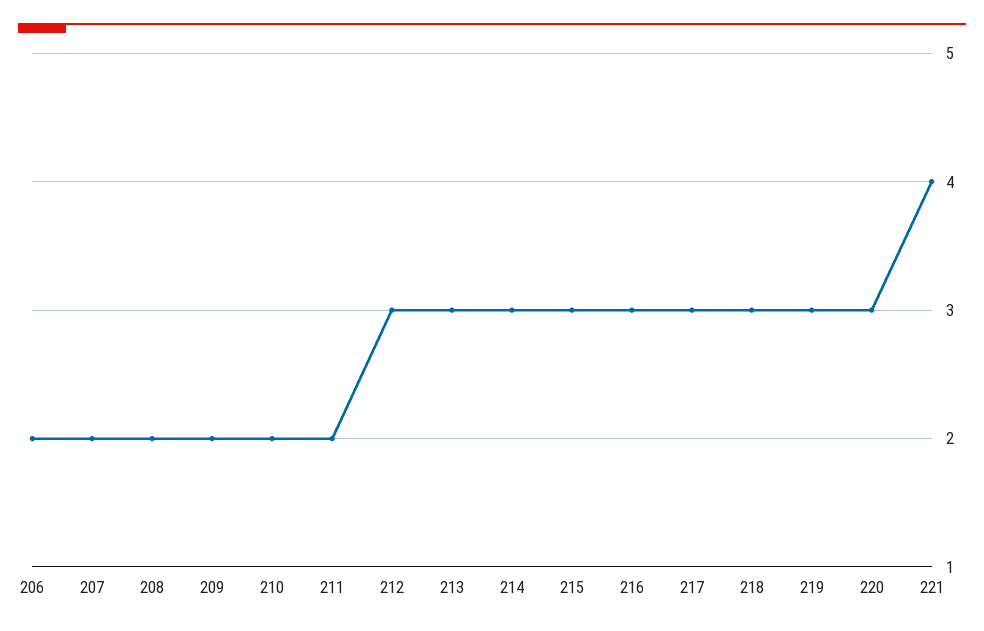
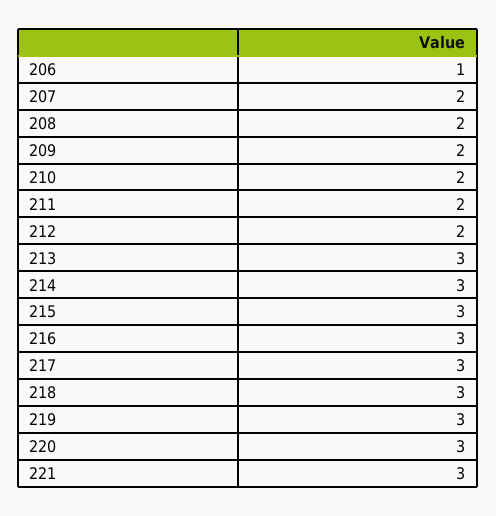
  {
-   "206": 2,
+   "206": 1,
    "207": 2,
    "208": 2,
    "209": 2,
    "210": 2,
    "211": 2,
-   "212": 3,
+   "212": 2,
    "213": 3,
    "214": 3,
    "215": 3,
    "216": 3,
    "217": 3,
    "218": 3,
    "219": 3,
    "220": 3,
-   "221": 4
+   "221": 3
  }

